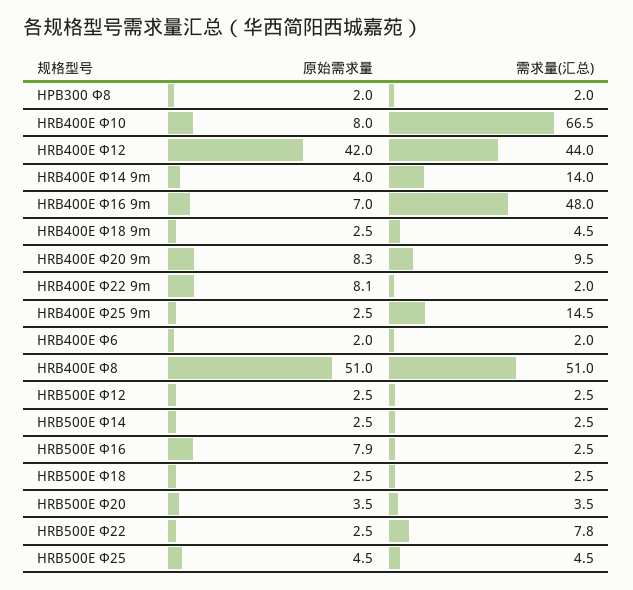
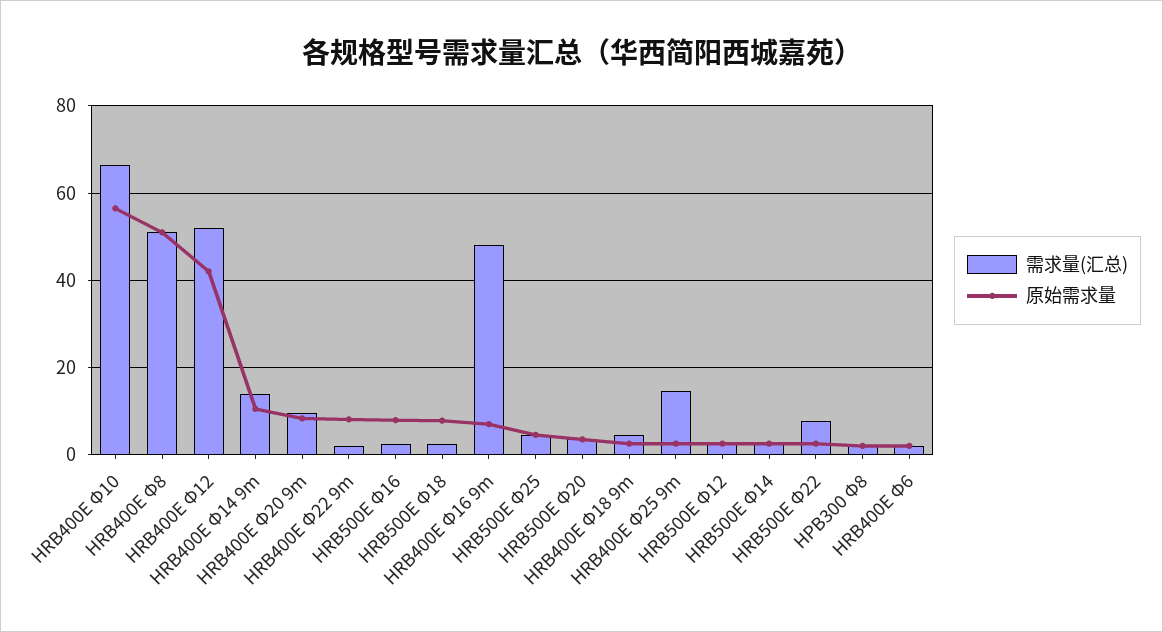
  {
    "原始需求量": {
      "HPB300 Φ8": 2,
-     "HRB400E Φ10": 8,
+     "HRB400E Φ10": 56,
      "HRB400E Φ12": 42,
-     "HRB400E Φ14 9m": 4,
+     "HRB400E Φ14 9m": 10,
      "HRB400E Φ16 9m": 7,
      "HRB400E Φ18 9m": 2.5,
      "HRB400E Φ20 9m": 8.3,
      "HRB400E Φ22 9m": 8.1,
      "HRB400E Φ25 9m": 2.5,
      "HRB400E Φ6": 2,
      "HRB400E Φ8": 51,
      "HRB500E Φ12": 2.5,
      "HRB500E Φ14": 2.5,
      "HRB500E Φ16": 7.9,
-     "HRB500E Φ18": 2.5,
+     "HRB500E Φ18": 8,
      "HRB500E Φ20": 3.5,
      "HRB500E Φ22": 2.5,
      "HRB500E Φ25": 4.5
    },
    "需求量(汇总)": {
      "HPB300 Φ8": 2,
      "HRB400E Φ10": 66.5,
-     "HRB400E Φ12": 44,
+     "HRB400E Φ12": 52,
      "HRB400E Φ14 9m": 14,
      "HRB400E Φ16 9m": 48,
      "HRB400E Φ18 9m": 4.5,
      "HRB400E Φ20 9m": 9.5,
      "HRB400E Φ22 9m": 2,
      "HRB400E Φ25 9m": 14.5,
      "HRB400E Φ6": 2,
      "HRB400E Φ8": 51,
      "HRB500E Φ12": 2.5,
      "HRB500E Φ14": 2.5,
      "HRB500E Φ16": 2.5,
      "HRB500E Φ18": 2.5,
      "HRB500E Φ20": 3.5,
      "HRB500E Φ22": 7.8,
      "HRB500E Φ25": 4.5
    }
  }

